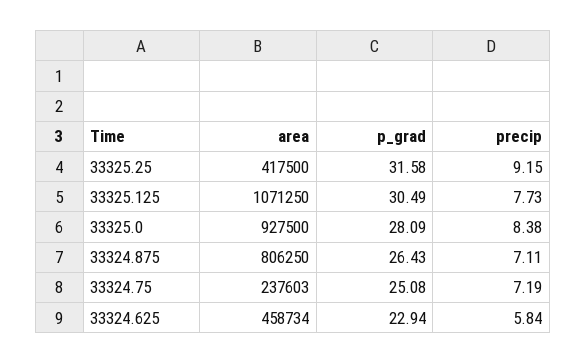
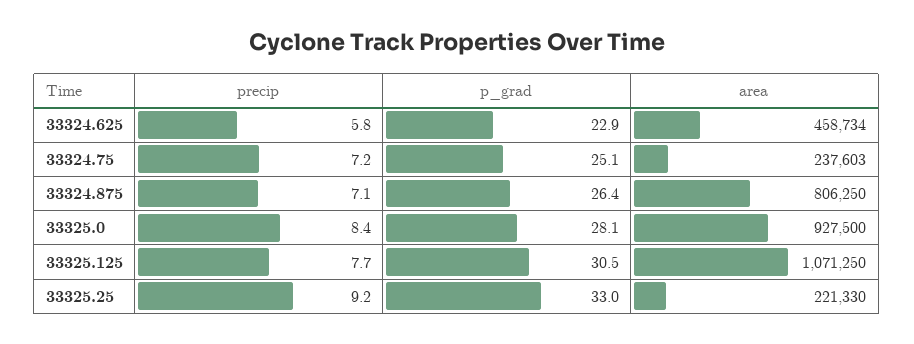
  {
    "area": {
-     "33325.25": 417500,
+     "33325.25": 221330,
      "33325.125": 1071250,
      "33325.0": 927500,
      "33324.875": 806250,
      "33324.75": 237603,
      "33324.625": 458734
    },
    "p_grad": {
-     "33325.25": 31.58,
+     "33325.25": 33,
      "33325.125": 30.49,
      "33325.0": 28.09,
      "33324.875": 26.43,
      "33324.75": 25.08,
      "33324.625": 22.94
    },
    "precip": {
      "33325.25": 9.15,
      "33325.125": 7.73,
      "33325.0": 8.38,
      "33324.875": 7.11,
      "33324.75": 7.19,
      "33324.625": 5.84
    }
  }

